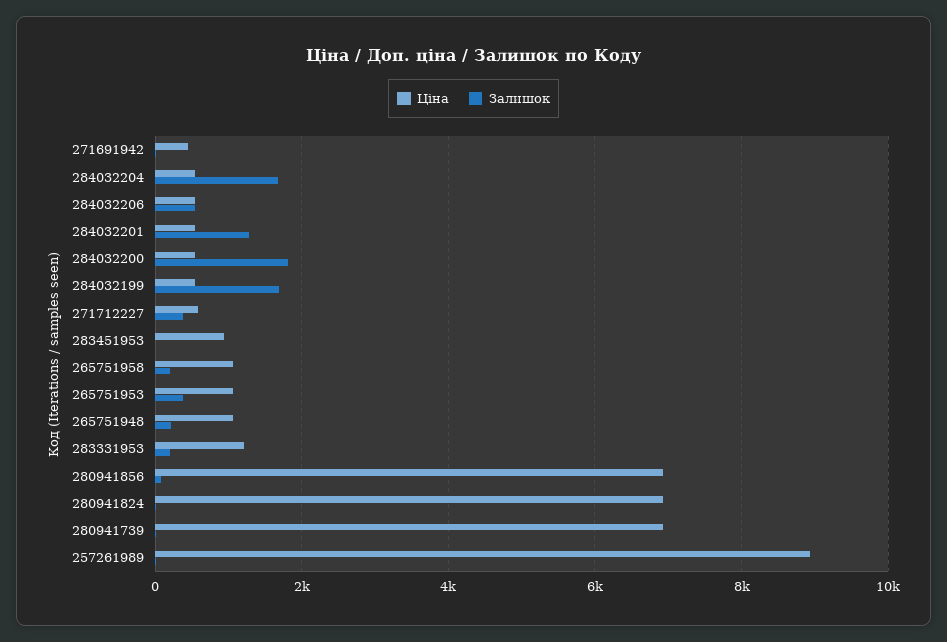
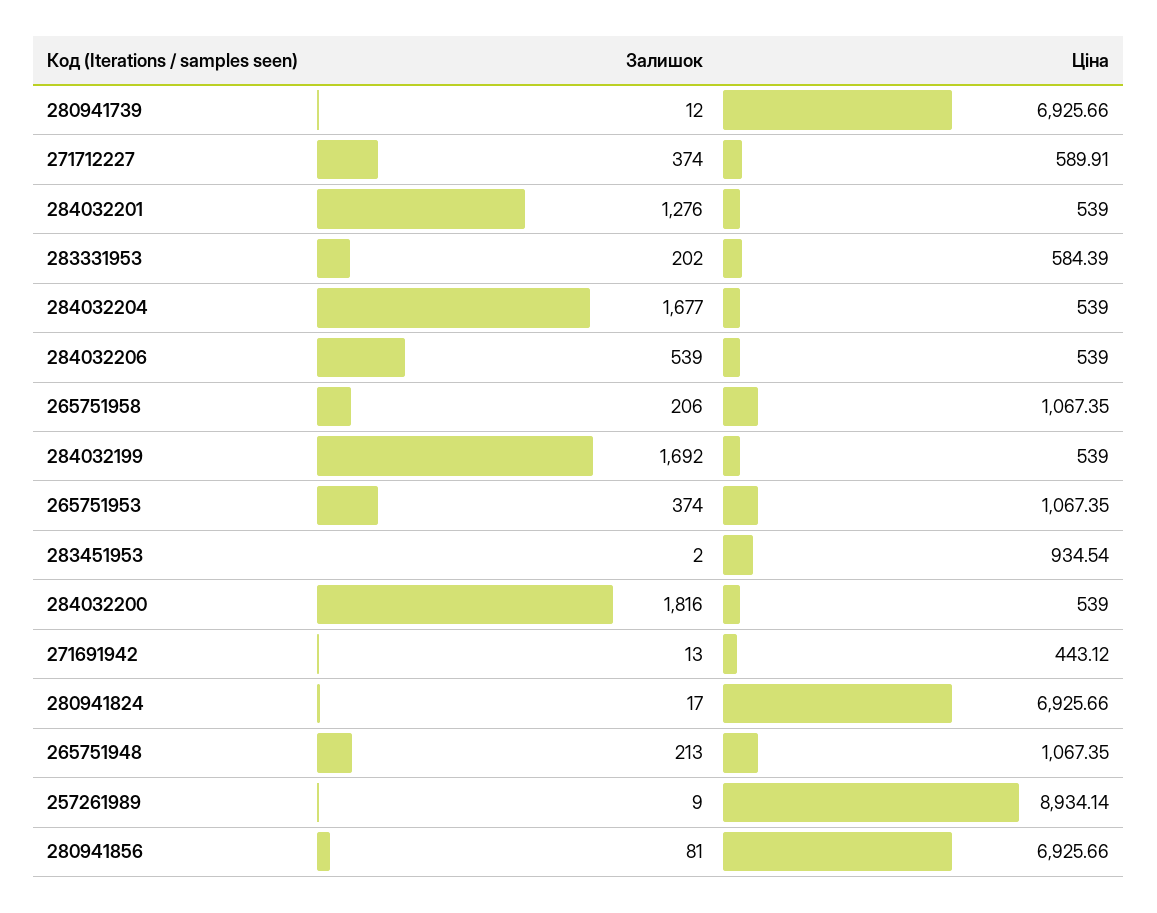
  {
    "Ціна": {
      "271691942": 443.12,
      "284032204": 539,
      "284032206": 539,
      "284032201": 539,
      "284032200": 539,
      "284032199": 539,
      "271712227": 589.91,
      "283451953": 934.54,
      "265751958": 1067.35,
      "265751953": 1067.35,
      "265751948": 1067.35,
-     "283331953": 1200,
+     "283331953": 584.39,
      "280941856": 6925.66,
      "280941824": 6925.66,
      "280941739": 6925.66,
      "257261989": 8934.14
    },
    "Залишок": {
      "271691942": 13,
      "284032204": 1677,
      "284032206": 539,
      "284032201": 1276,
      "284032200": 1816,
      "284032199": 1692,
      "271712227": 374,
      "283451953": 2,
      "265751958": 206,
      "265751953": 374,
      "265751948": 213,
      "283331953": 202,
      "280941856": 81,
      "280941824": 17,
      "280941739": 12,
      "257261989": 9
    }
  }

